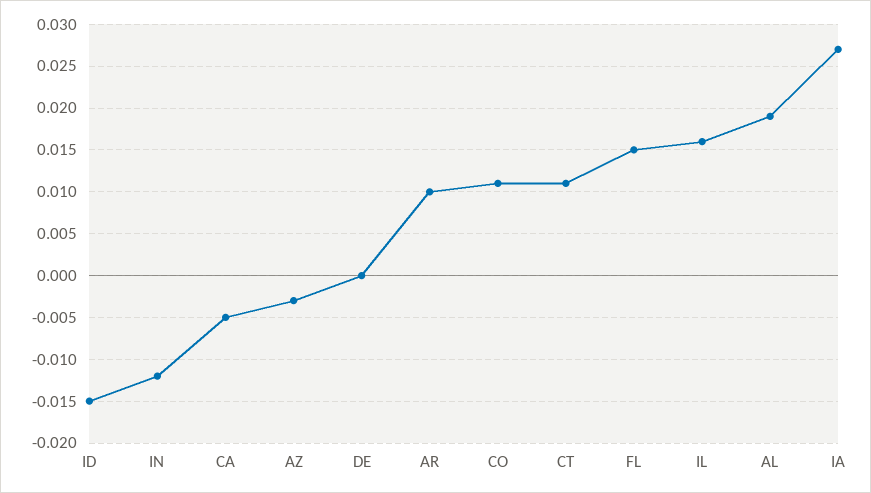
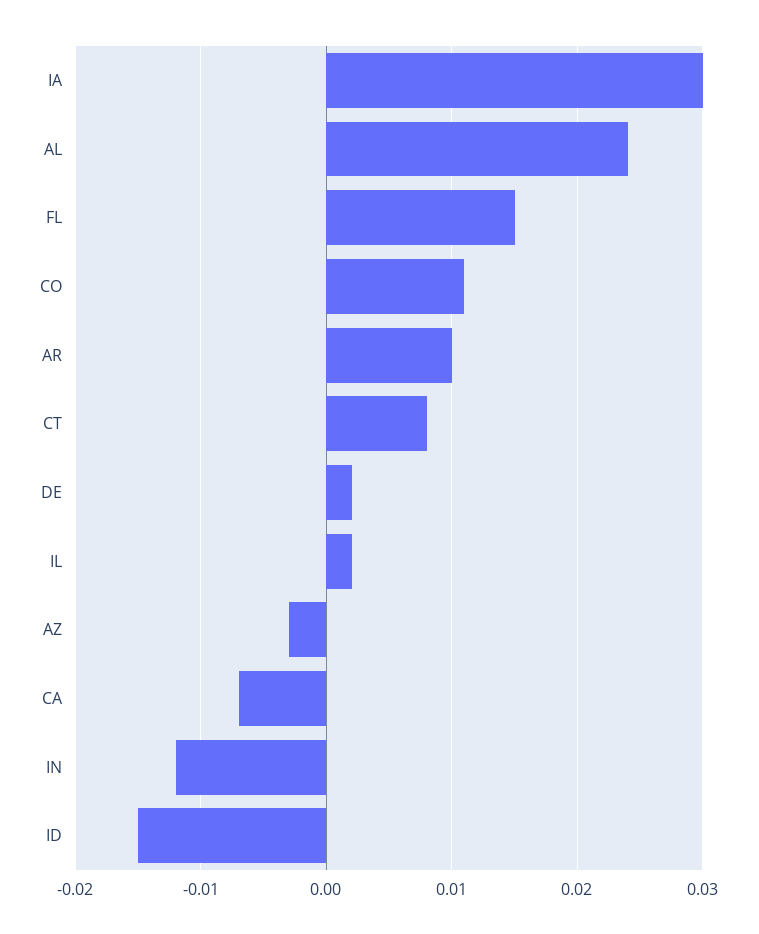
  {
    "ID": -0.015,
    "IN": -0.012,
-   "CA": -0.005,
+   "CA": -0.007,
    "AZ": -0.003,
-   "DE": 0,
+   "DE": 0.002,
    "AR": 0.01,
    "CO": 0.011,
-   "CT": 0.011,
+   "CT": 0.008,
    "FL": 0.015,
-   "IL": 0.016,
+   "IL": 0.002,
-   "AL": 0.019,
+   "AL": 0.024,
-   "IA": 0.027
+   "IA": 0.03
  }

